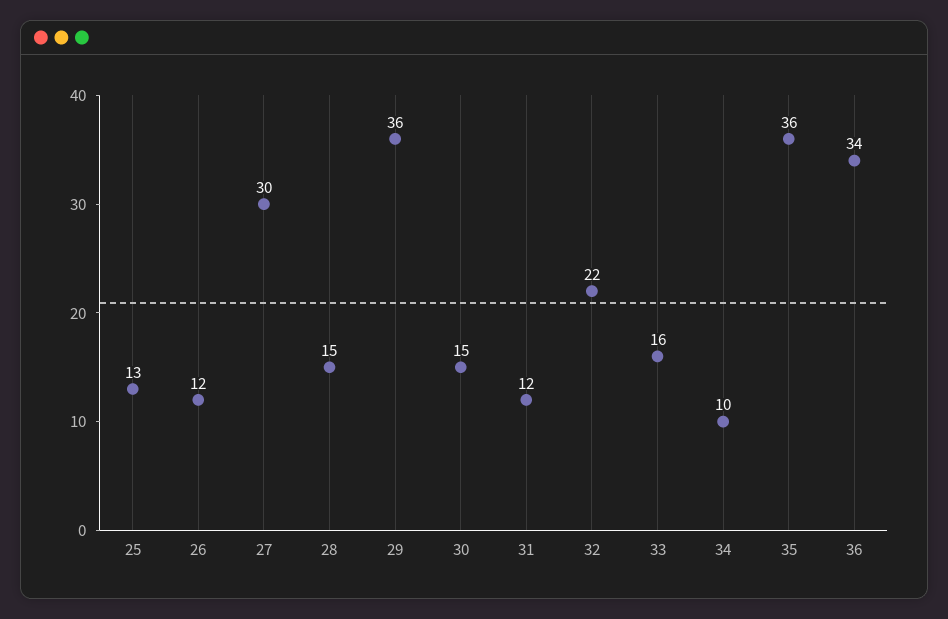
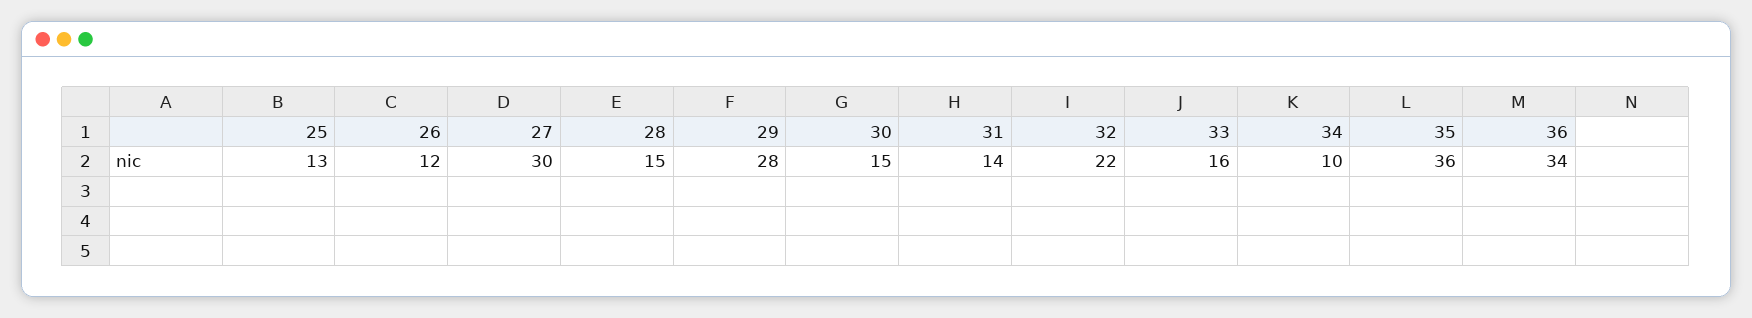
  {
    "25": 13,
    "26": 12,
    "27": 30,
    "28": 15,
-   "29": 36,
+   "29": 28,
    "30": 15,
-   "31": 12,
+   "31": 14,
    "32": 22,
    "33": 16,
    "34": 10,
    "35": 36,
    "36": 34
  }

